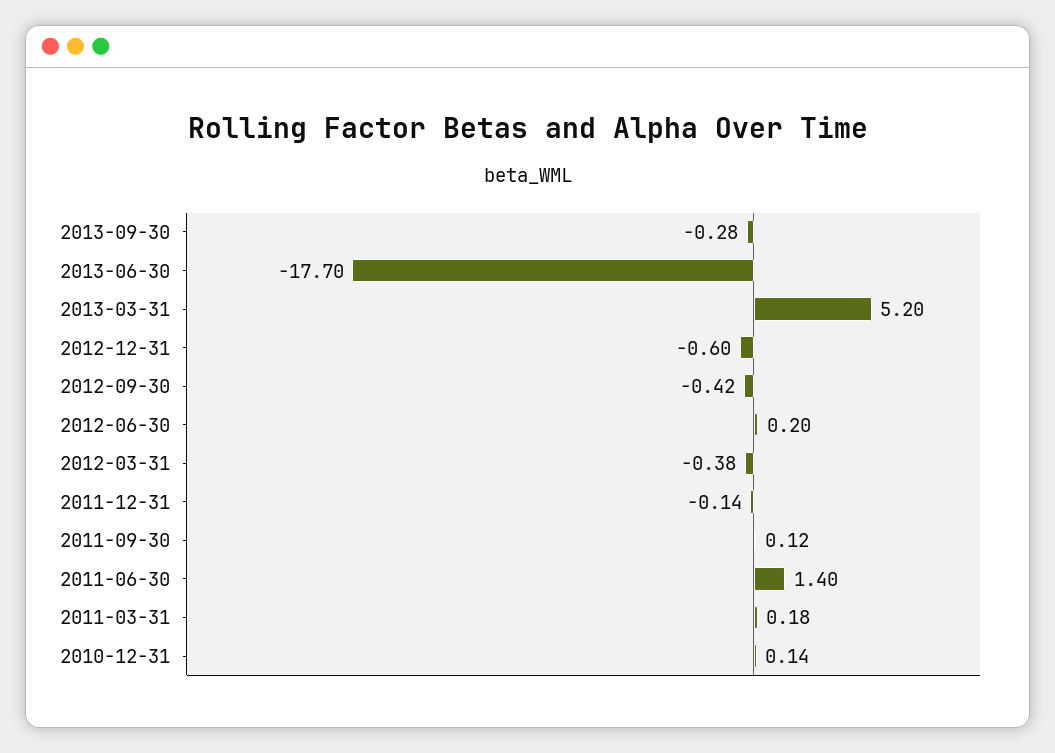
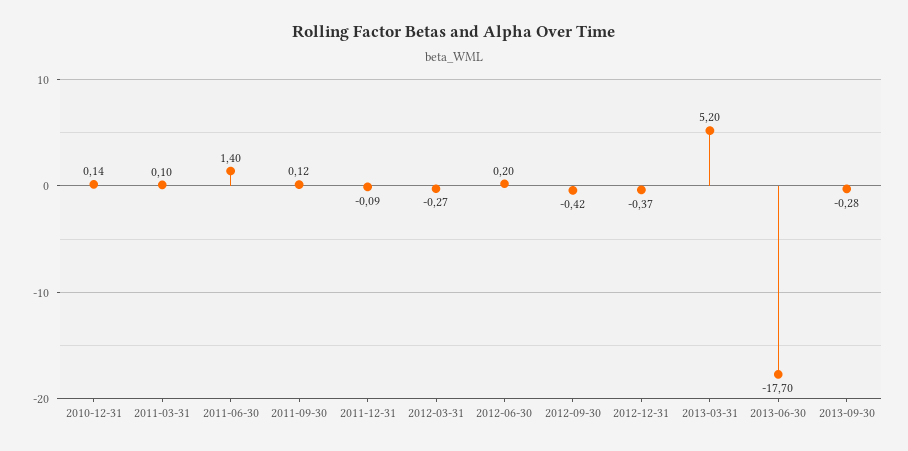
  {
    "2013-09-30": -0.28,
    "2013-06-30": -17.7,
    "2013-03-31": 5.2,
-   "2012-12-31": -0.6,
+   "2012-12-31": -0.37,
    "2012-09-30": -0.42,
    "2012-06-30": 0.2,
-   "2012-03-31": -0.38,
+   "2012-03-31": -0.27,
-   "2011-12-31": -0.14,
+   "2011-12-31": -0.09,
    "2011-09-30": 0.12,
    "2011-06-30": 1.4,
-   "2011-03-31": 0.18,
+   "2011-03-31": 0.1,
    "2010-12-31": 0.14
  }

